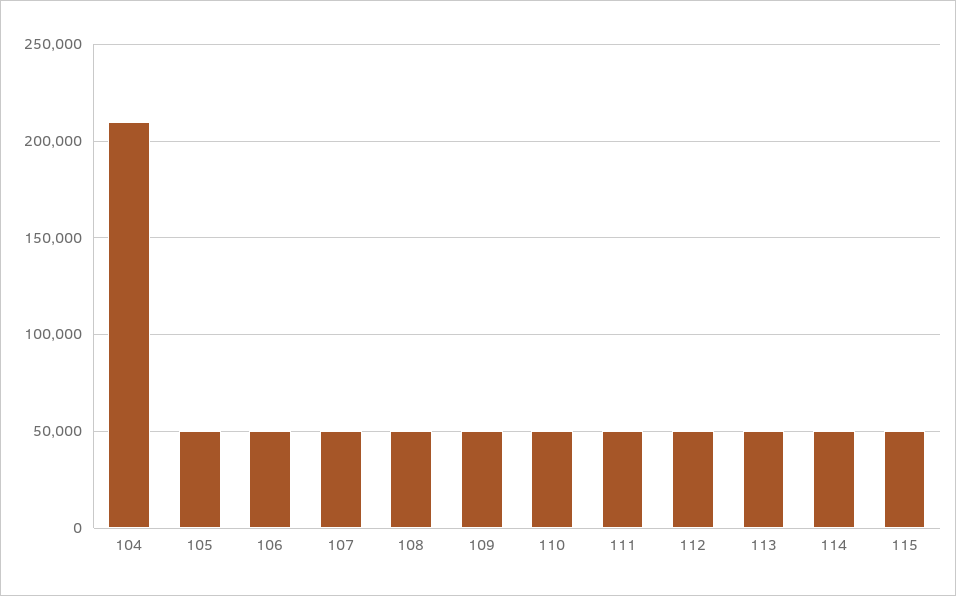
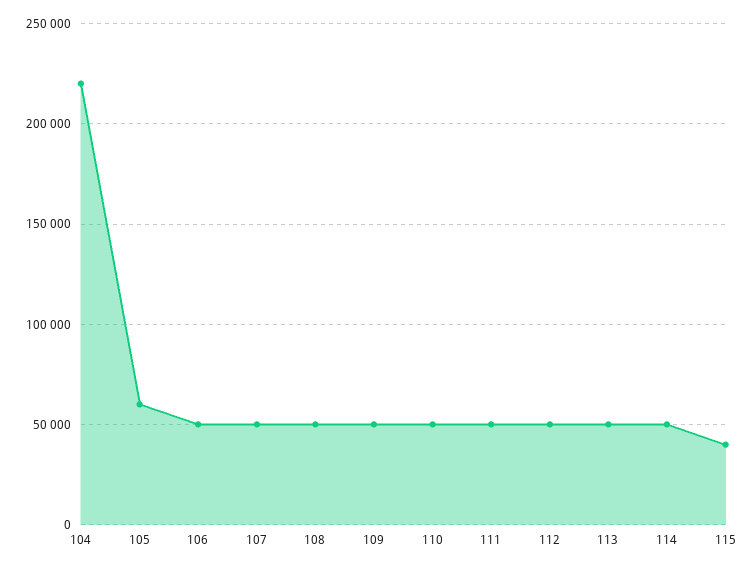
  {
-   "104": 210000,
+   "104": 220000,
-   "105": 50000,
+   "105": 60000,
    "106": 50000,
    "107": 50000,
    "108": 50000,
    "109": 50000,
    "110": 50000,
    "111": 50000,
    "112": 50000,
    "113": 50000,
    "114": 50000,
-   "115": 50000
+   "115": 40000
  }

